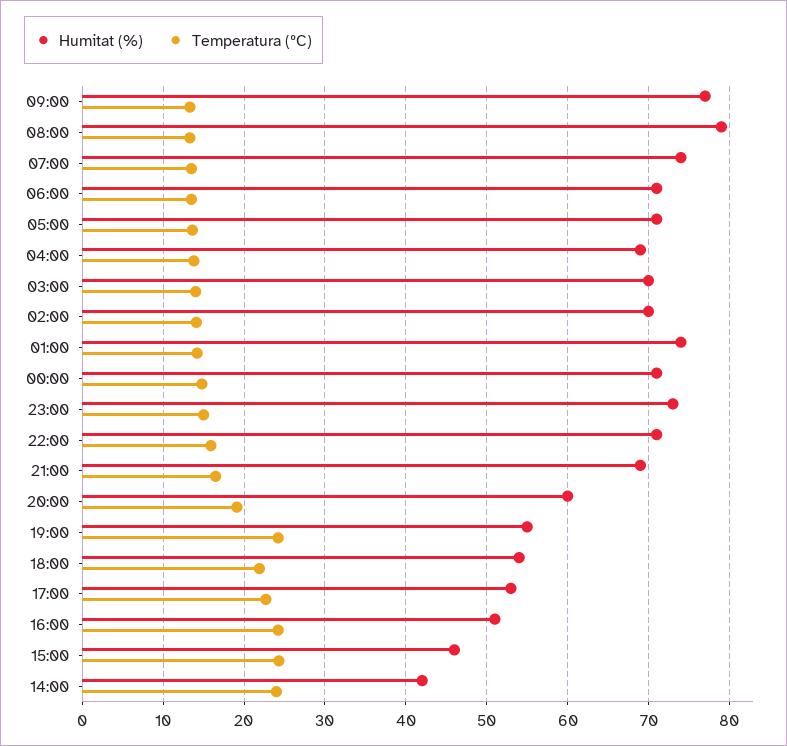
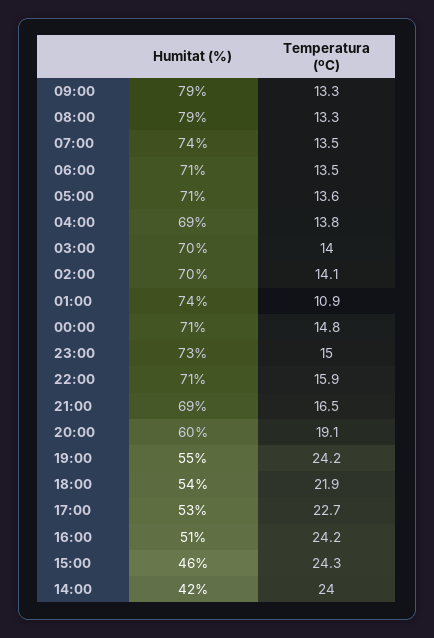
  {
    "Humitat (%)": {
-     "09:00": 77,
+     "09:00": 79,
      "08:00": 79,
      "07:00": 74,
      "06:00": 71,
      "05:00": 71,
      "04:00": 69,
      "03:00": 70,
      "02:00": 70,
      "01:00": 74,
      "00:00": 71,
      "23:00": 73,
      "22:00": 71,
      "21:00": 69,
      "20:00": 60,
      "19:00": 55,
      "18:00": 54,
      "17:00": 53,
      "16:00": 51,
      "15:00": 46,
      "14:00": 42
    },
    "Temperatura (ºC)": {
      "09:00": 13.3,
      "08:00": 13.3,
      "07:00": 13.5,
      "06:00": 13.5,
      "05:00": 13.6,
      "04:00": 13.8,
      "03:00": 14,
      "02:00": 14.1,
-     "01:00": 14,
+     "01:00": 10.9,
      "00:00": 14.8,
      "23:00": 15,
      "22:00": 15.9,
      "21:00": 16.5,
      "20:00": 19.1,
      "19:00": 24.2,
      "18:00": 21.9,
      "17:00": 22.7,
      "16:00": 24.2,
      "15:00": 24.3,
      "14:00": 24
    }
  }

